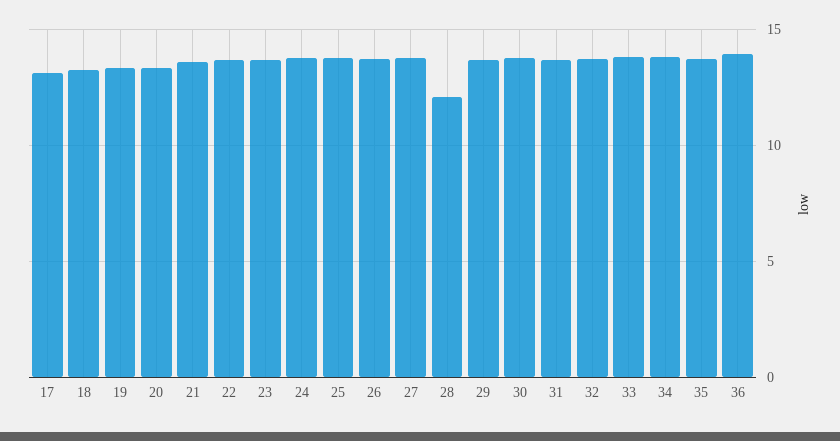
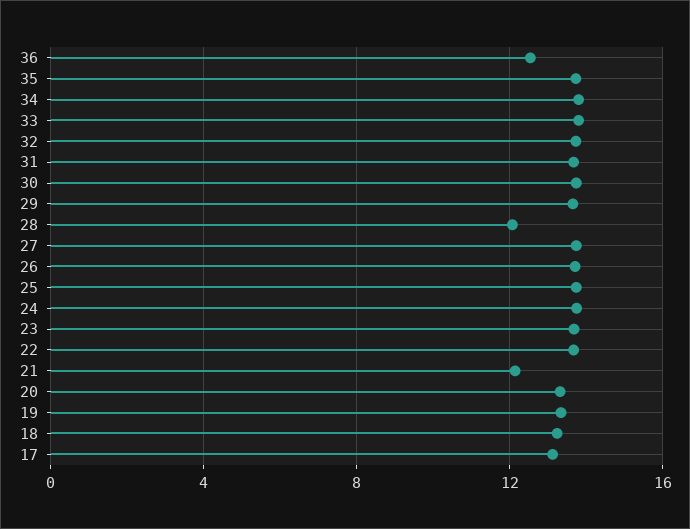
  {
    "17": 13,
    "18": 13,
    "19": 13.5,
    "20": 13.5,
-   "21": 13.5,
+   "21": 12,
    "22": 13.5,
    "23": 13.5,
    "24": 14,
    "25": 13.5,
    "26": 13.5,
    "27": 13.5,
    "28": 12,
    "29": 13.5,
    "30": 13.5,
    "31": 13.5,
    "32": 13.5,
    "33": 14,
    "34": 14,
    "35": 13.5,
-   "36": 14
+   "36": 12.5
  }

